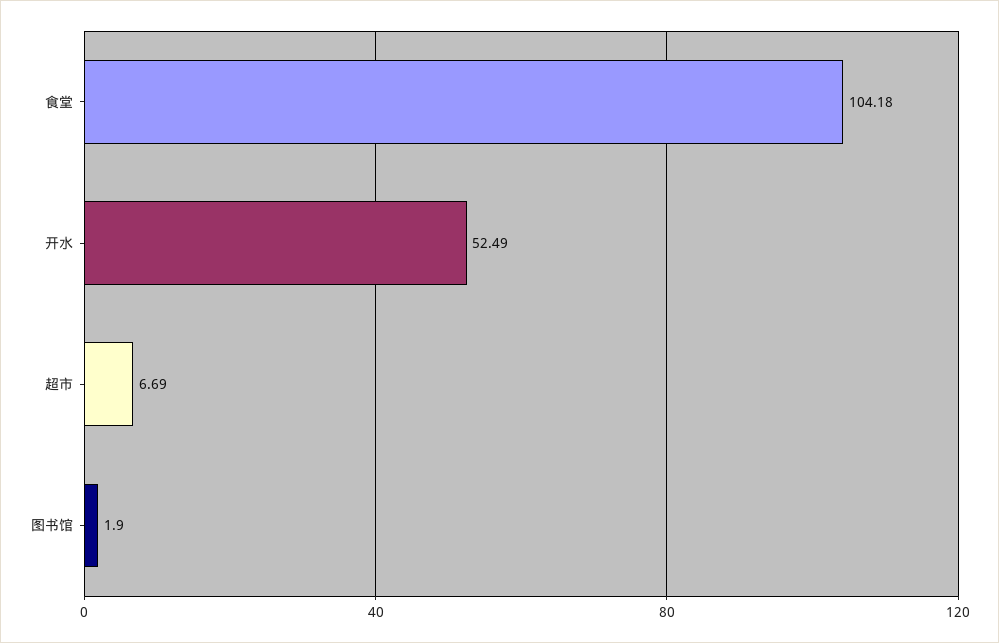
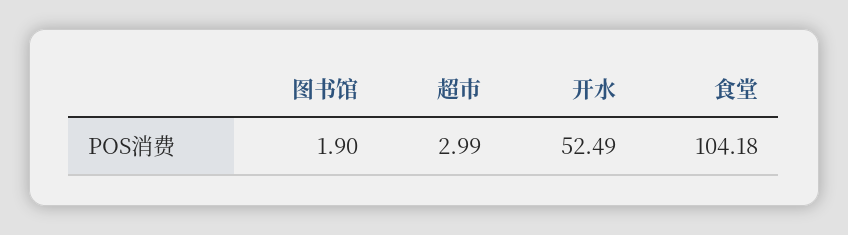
  {
    "食堂": 104.18,
    "开水": 52.49,
-   "超市": 6.69,
+   "超市": 2.99,
    "图书馆": 1.9
  }

